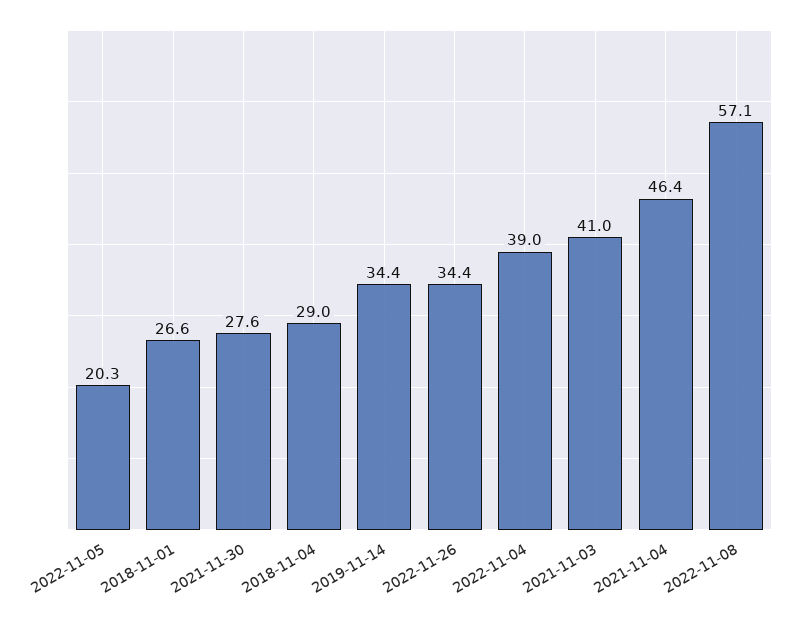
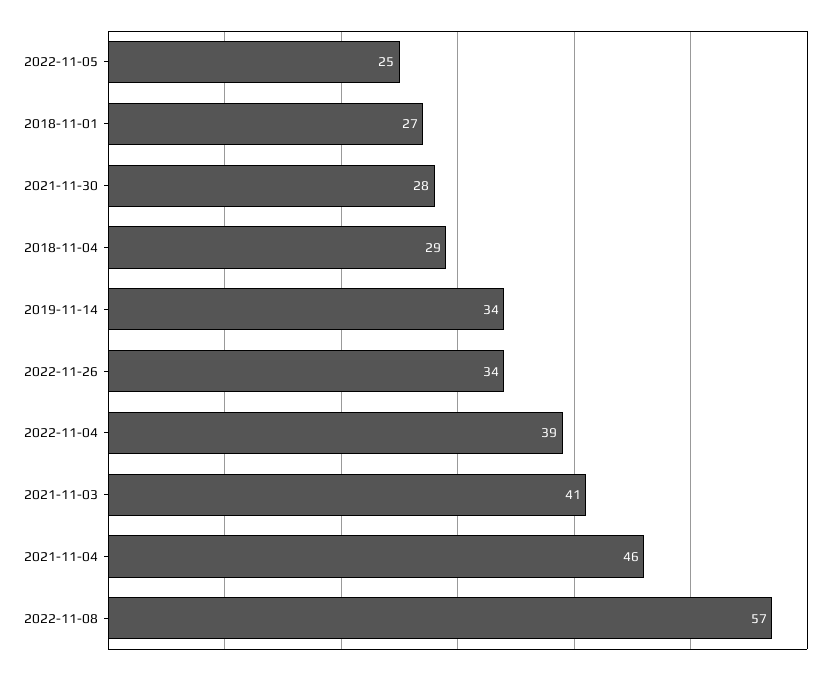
  {
-   "2022-11-05": 20.3,
+   "2022-11-05": 25,
    "2018-11-01": 26.6,
    "2021-11-30": 27.6,
    "2018-11-04": 29,
    "2019-11-14": 34.4,
    "2022-11-26": 34.4,
    "2022-11-04": 39,
    "2021-11-03": 41,
    "2021-11-04": 46.4,
    "2022-11-08": 57.1
  }

